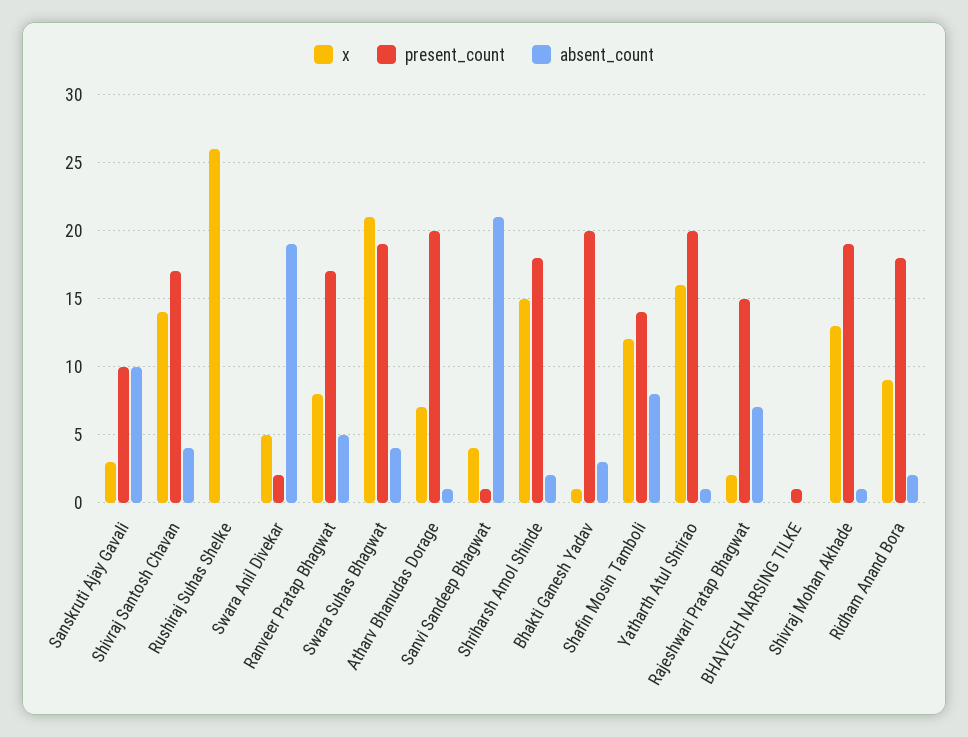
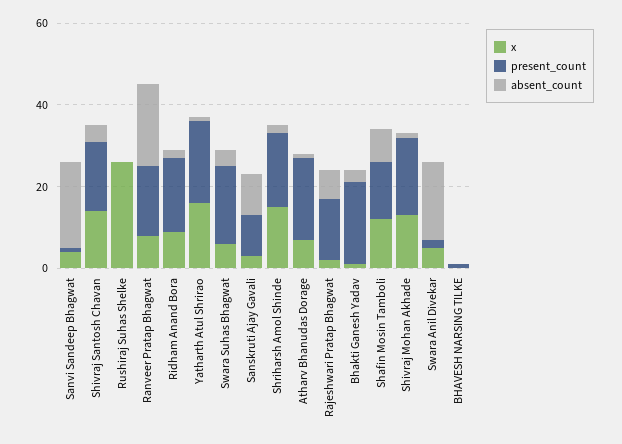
  {
    "x": {
      "Sanskruti Ajay Gavali": 3,
      "Shivraj Santosh Chavan": 14,
      "Rushiraj Suhas Shelke": 26,
      "Swara Anil Divekar": 5,
      "Ranveer Pratap Bhagwat": 8,
-     "Swara Suhas Bhagwat": 21,
+     "Swara Suhas Bhagwat": 5,
      "Atharv Bhanudas Dorage": 7,
      "Sanvi Sandeep Bhagwat": 4,
      "Shriharsh Amol Shinde": 15,
      "Bhakti Ganesh Yadav": 1,
      "Shafin Mosin Tamboli": 12,
      "Yatharth Atul Shrirao": 16,
      "Rajeshwari Pratap Bhagwat": 2,
      "BHAVESH NARSING TILKE": 0,
      "Shivraj Mohan Akhade": 13,
      "Ridham Anand Bora": 9
    },
    "present_count": {
      "Sanskruti Ajay Gavali": 10,
      "Shivraj Santosh Chavan": 17,
      "Rushiraj Suhas Shelke": 0,
      "Swara Anil Divekar": 2,
      "Ranveer Pratap Bhagwat": 17,
      "Swara Suhas Bhagwat": 19,
      "Atharv Bhanudas Dorage": 20,
      "Sanvi Sandeep Bhagwat": 1,
      "Shriharsh Amol Shinde": 18,
      "Bhakti Ganesh Yadav": 20,
      "Shafin Mosin Tamboli": 14,
      "Yatharth Atul Shrirao": 20,
      "Rajeshwari Pratap Bhagwat": 15,
      "BHAVESH NARSING TILKE": 1,
      "Shivraj Mohan Akhade": 19,
      "Ridham Anand Bora": 18
    },
    "absent_count": {
      "Sanskruti Ajay Gavali": 10,
      "Shivraj Santosh Chavan": 4,
      "Rushiraj Suhas Shelke": 0,
      "Swara Anil Divekar": 19,
-     "Ranveer Pratap Bhagwat": 5,
+     "Ranveer Pratap Bhagwat": 20,
      "Swara Suhas Bhagwat": 4,
      "Atharv Bhanudas Dorage": 1,
      "Sanvi Sandeep Bhagwat": 21,
      "Shriharsh Amol Shinde": 2,
      "Bhakti Ganesh Yadav": 3,
      "Shafin Mosin Tamboli": 8,
      "Yatharth Atul Shrirao": 1,
      "Rajeshwari Pratap Bhagwat": 7,
      "BHAVESH NARSING TILKE": 0,
      "Shivraj Mohan Akhade": 1,
      "Ridham Anand Bora": 2
    }
  }

